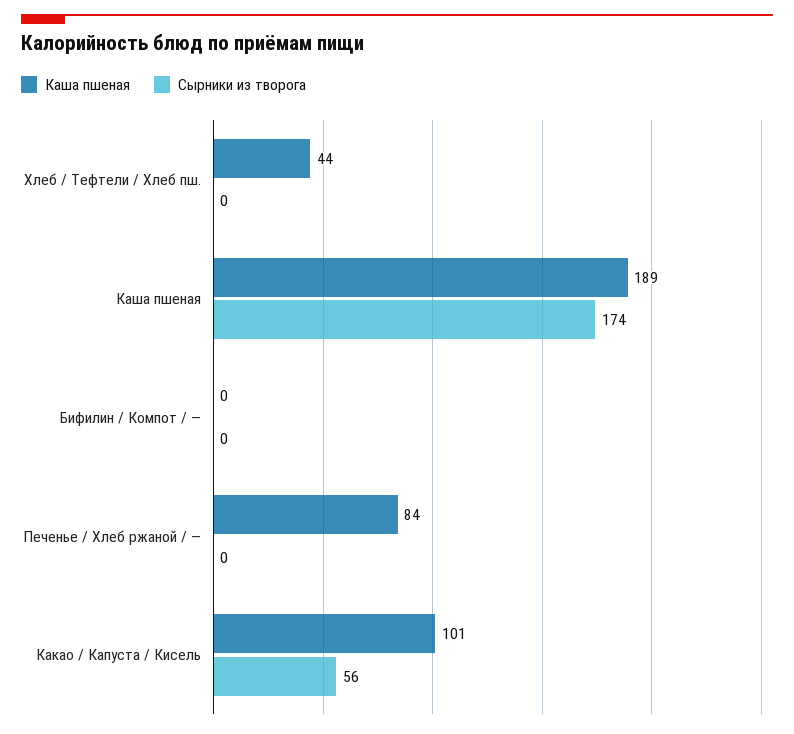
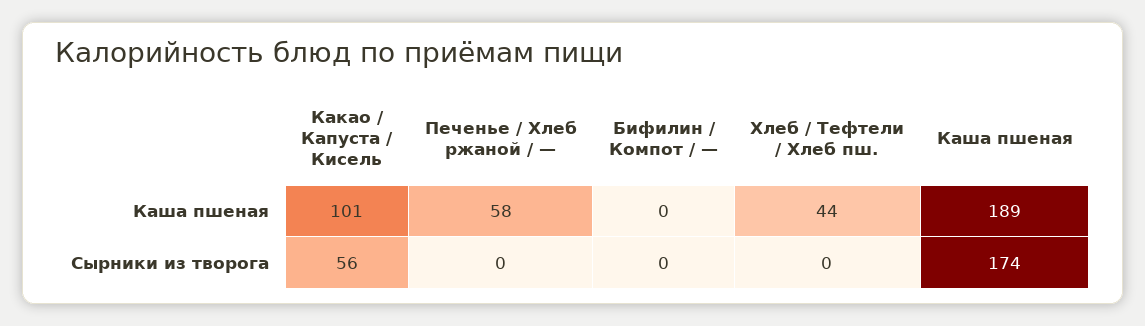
  {
    "Каша пшеная": {
      "Хлеб / Тефтели / Хлеб пш.": 44,
      "Каша пшеная": 189,
      "Бифилин / Компот / —": 0,
-     "Печенье / Хлеб ржаной / —": 84,
+     "Печенье / Хлеб ржаной / —": 58,
      "Какао / Капуста / Кисель": 101
    },
    "Сырники из творога": {
      "Хлеб / Тефтели / Хлеб пш.": 0,
      "Каша пшеная": 174,
      "Бифилин / Компот / —": 0,
      "Печенье / Хлеб ржаной / —": 0,
      "Какао / Капуста / Кисель": 56
    }
  }

